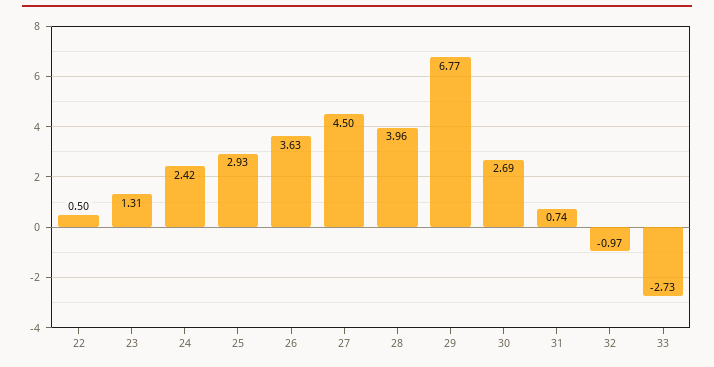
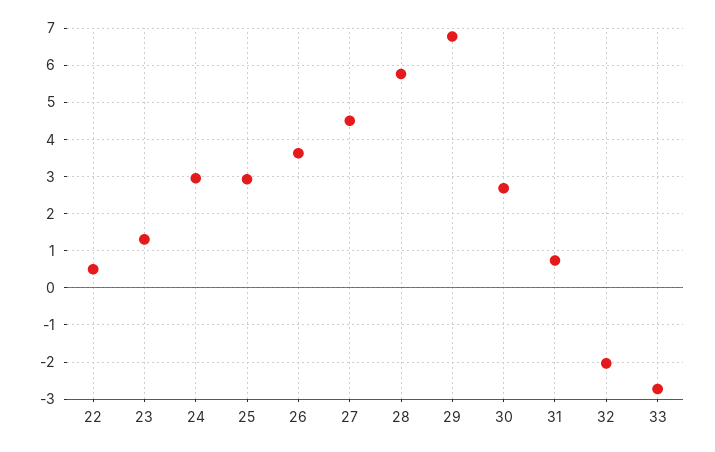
  {
    "22": 0.5,
    "23": 1.31,
-   "24": 2.42,
+   "24": 3,
    "25": 2.93,
    "26": 3.63,
    "27": 4.5,
-   "28": 3.96,
+   "28": 5.8,
    "29": 6.77,
    "30": 2.69,
    "31": 0.74,
-   "32": -0.97,
+   "32": -2,
    "33": -2.73
  }

